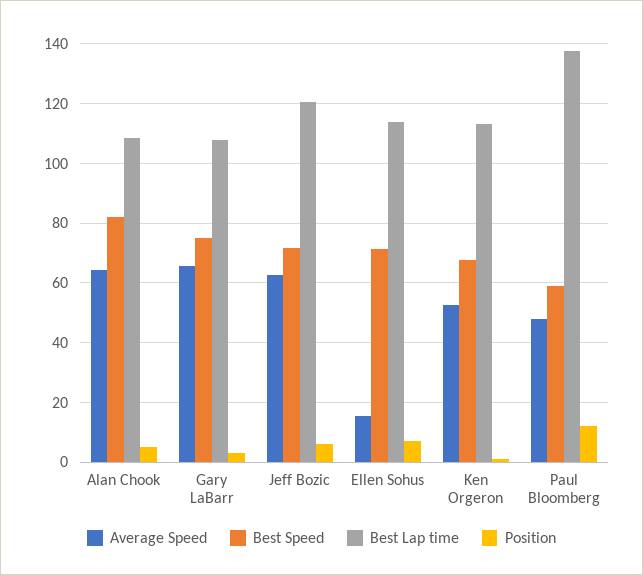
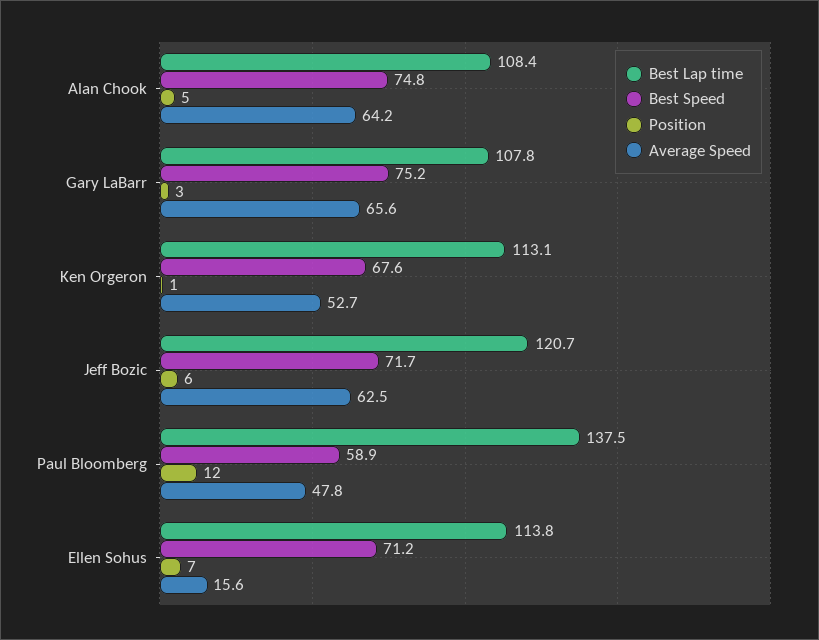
  {
    "Average Speed": {
      "Alan Chook": 64.2,
      "Gary LaBarr": 65.6,
      "Jeff Bozic": 62.5,
      "Ellen Sohus": 15.6,
      "Ken Orgeron": 52.7,
      "Paul Bloomberg": 47.8
    },
    "Best Speed": {
-     "Alan Chook": 82.5,
+     "Alan Chook": 74.8,
      "Gary LaBarr": 75.2,
      "Jeff Bozic": 71.7,
      "Ellen Sohus": 71.2,
      "Ken Orgeron": 67.6,
      "Paul Bloomberg": 58.9
    },
    "Best Lap time": {
      "Alan Chook": 108.4,
      "Gary LaBarr": 107.8,
      "Jeff Bozic": 120.7,
      "Ellen Sohus": 113.8,
      "Ken Orgeron": 113.1,
      "Paul Bloomberg": 137.5
    },
    "Position": {
      "Alan Chook": 5,
      "Gary LaBarr": 3,
      "Jeff Bozic": 6,
      "Ellen Sohus": 7,
      "Ken Orgeron": 1,
      "Paul Bloomberg": 12
    }
  }

